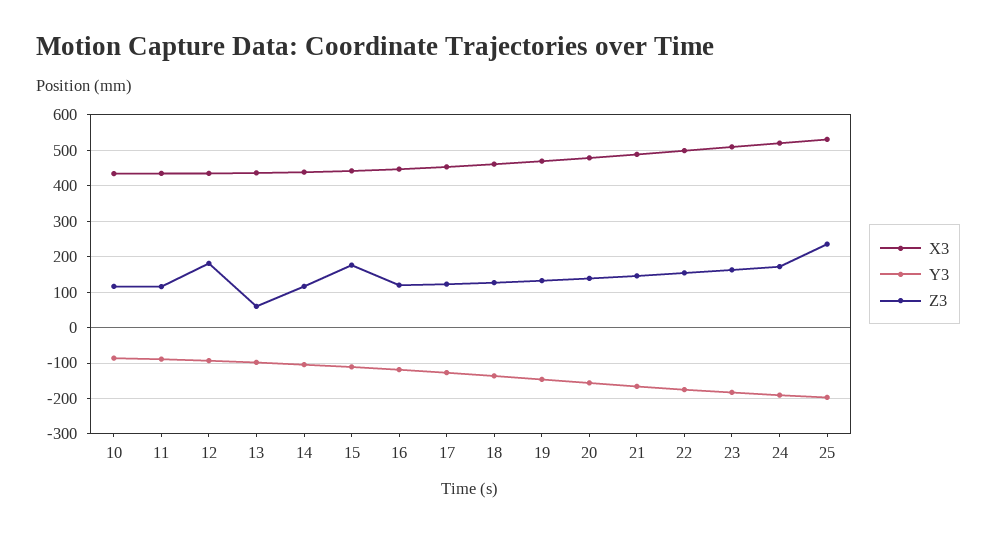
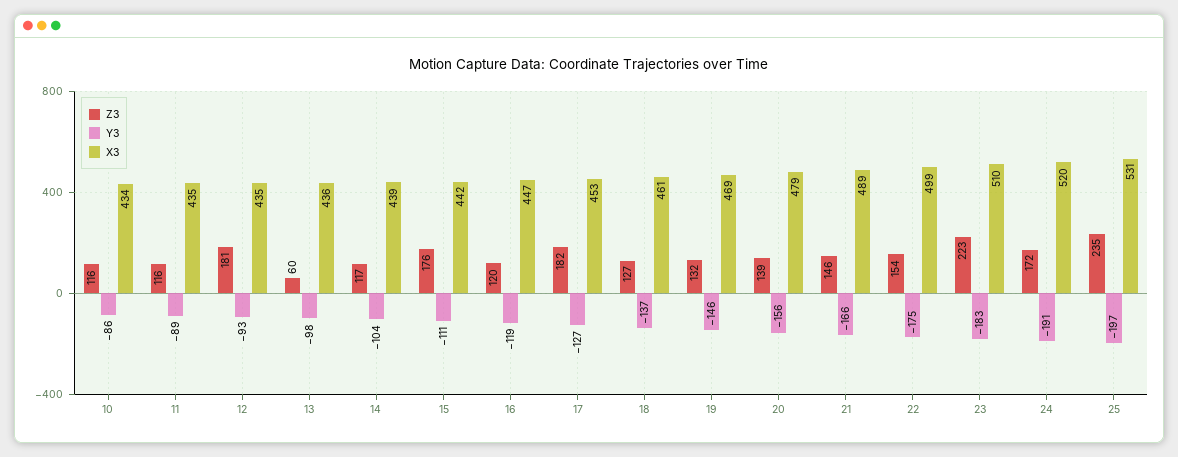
  {
    "X3": {
      "10": 434,
      "11": 435,
      "12": 435,
      "13": 436,
      "14": 439,
      "15": 442,
      "16": 447,
      "17": 453,
      "18": 461,
      "19": 469,
      "20": 479,
      "21": 489,
      "22": 499,
      "23": 510,
      "24": 520,
      "25": 531
    },
    "Y3": {
      "10": -86,
      "11": -89,
      "12": -93,
      "13": -98,
      "14": -104,
      "15": -111,
      "16": -119,
      "17": -127,
      "18": -137,
      "19": -146,
      "20": -156,
      "21": -166,
      "22": -175,
      "23": -183,
      "24": -191,
      "25": -197
    },
    "Z3": {
      "10": 116,
      "11": 116,
      "12": 181,
      "13": 60,
      "14": 117,
      "15": 176,
      "16": 120,
-     "17": 120,
+     "17": 182,
      "18": 127,
      "19": 132,
      "20": 139,
      "21": 146,
      "22": 154,
-     "23": 160,
+     "23": 223,
      "24": 172,
      "25": 235
    }
  }

